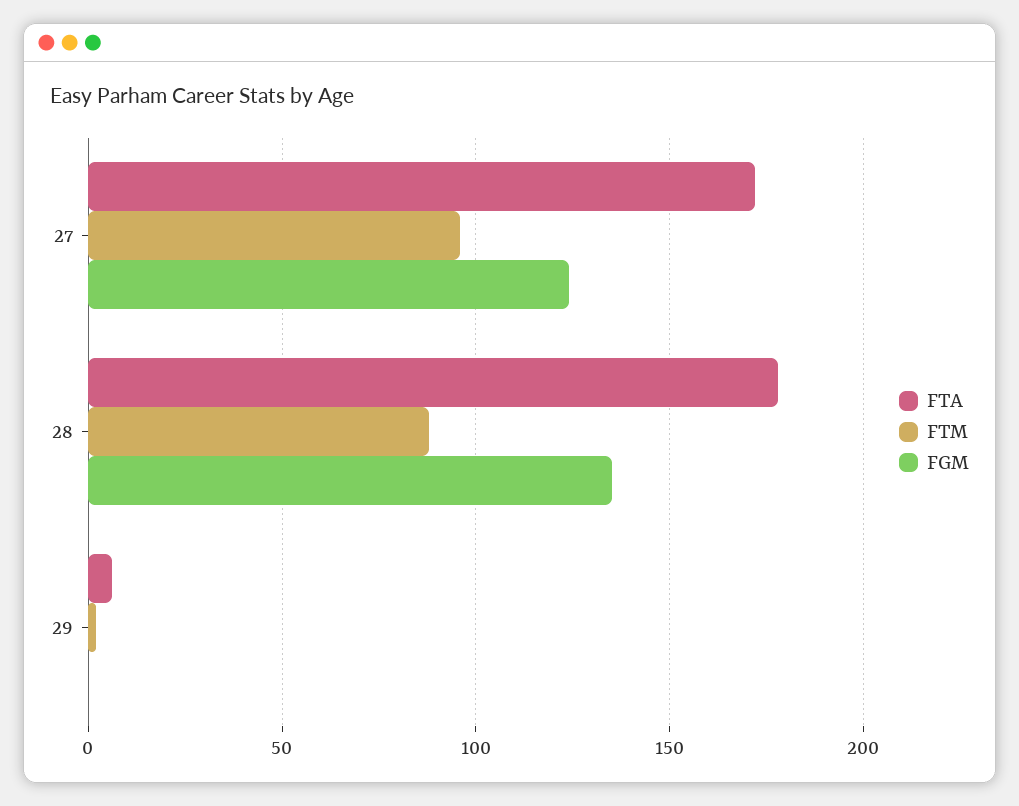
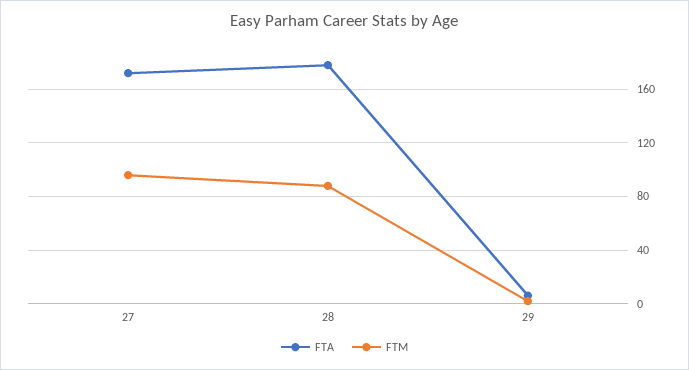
  {
    "FTA": {
      "27": 170,
      "28": 180,
      "29": 5
    },
    "FTM": {
      "27": 95,
      "28": 90,
      "29": 0
-   },
+   }
-   "FGM": {
-     "27": 125,
-     "28": 135,
-     "29": 0
-   }
  }

